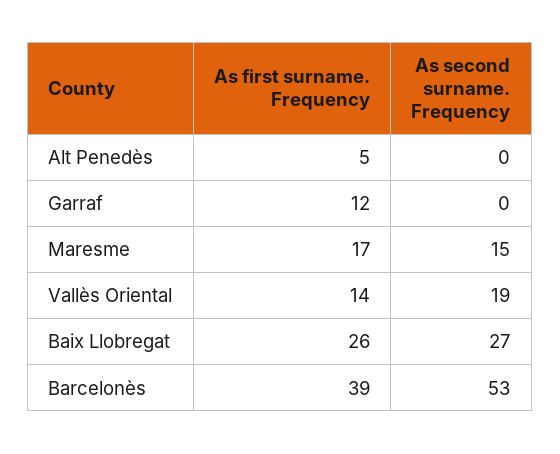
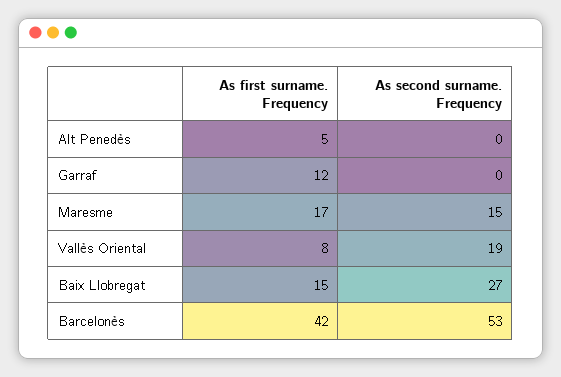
  {
    "As first surname. Frequency": {
      "Alt Penedès": 5,
      "Garraf": 12,
      "Maresme": 17,
-     "Vallès Oriental": 14,
+     "Vallès Oriental": 8,
-     "Baix Llobregat": 26,
+     "Baix Llobregat": 15,
-     "Barcelonès": 39
+     "Barcelonès": 42
    },
    "As second surname. Frequency": {
      "Alt Penedès": 0,
      "Garraf": 0,
      "Maresme": 15,
      "Vallès Oriental": 19,
      "Baix Llobregat": 27,
      "Barcelonès": 53
    }
  }

